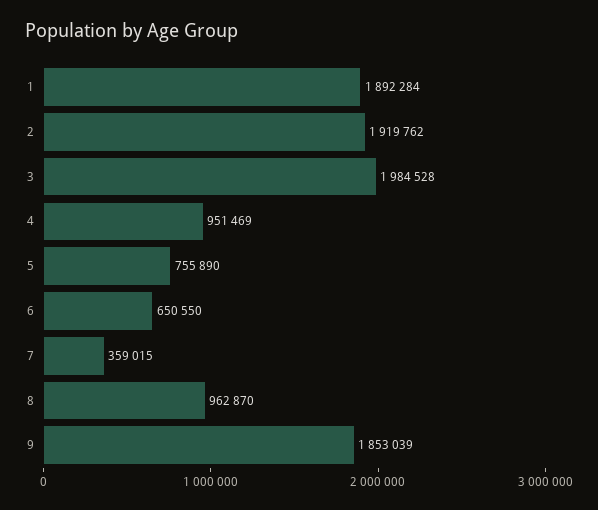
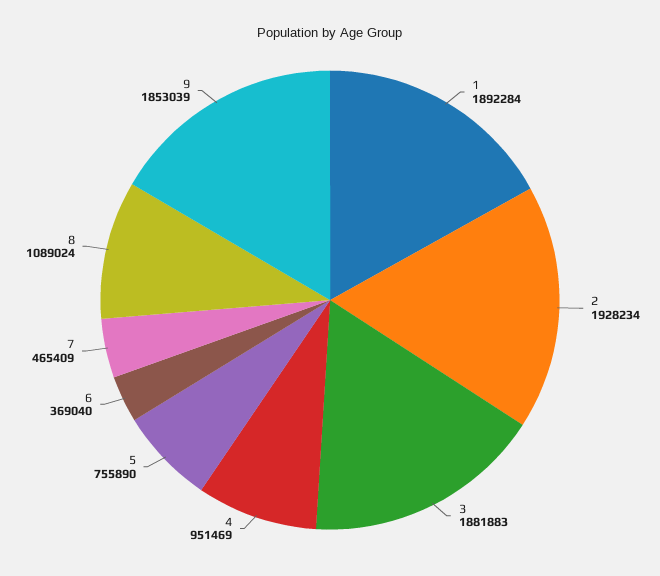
  {
    "1": 1892284,
-   "2": 1919762,
+   "2": 1928234,
-   "3": 1984528,
+   "3": 1881883,
    "4": 951469,
    "5": 755890,
-   "6": 650550,
+   "6": 369040,
-   "7": 359015,
+   "7": 465409,
-   "8": 962870,
+   "8": 1089024,
    "9": 1853039
  }

